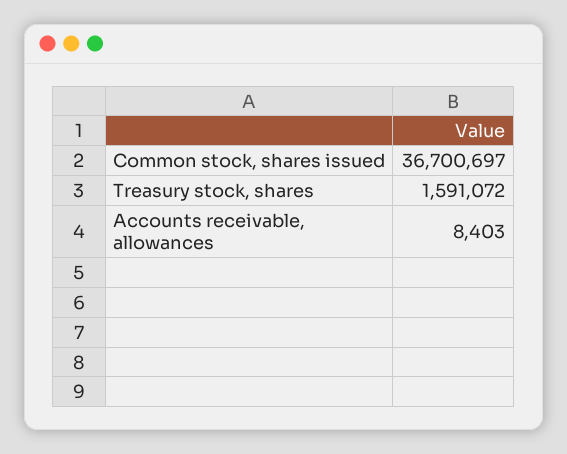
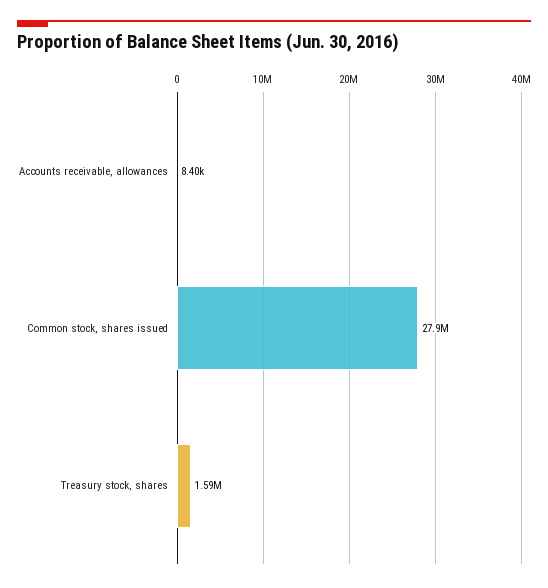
  {
-   "Common stock, shares issued": 36700697,
+   "Common stock, shares issued": 27900000,
    "Treasury stock, shares": 1591072,
    "Accounts receivable, allowances": 8403
  }

